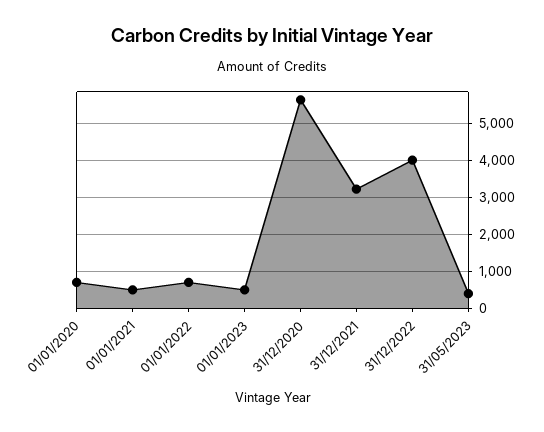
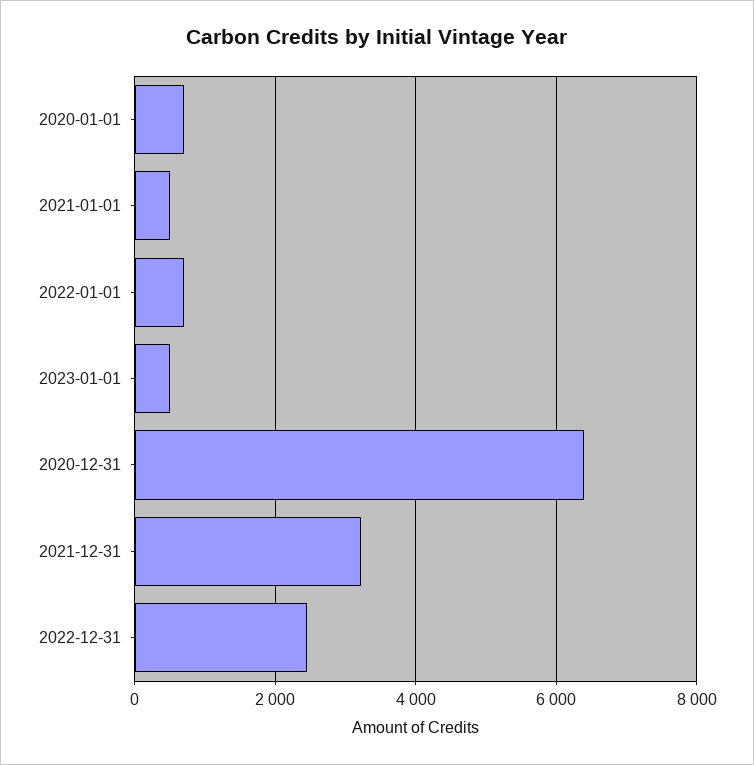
  {
    "01/01/2020": 800,
    "01/01/2021": 600,
    "01/01/2022": 800,
    "01/01/2023": 600,
-   "31/12/2020": 5600,
+   "31/12/2020": 6400,
    "31/12/2021": 3200,
-   "31/12/2022": 4000,
+   "31/12/2022": 2400
-   "31/05/2023": 400
  }

